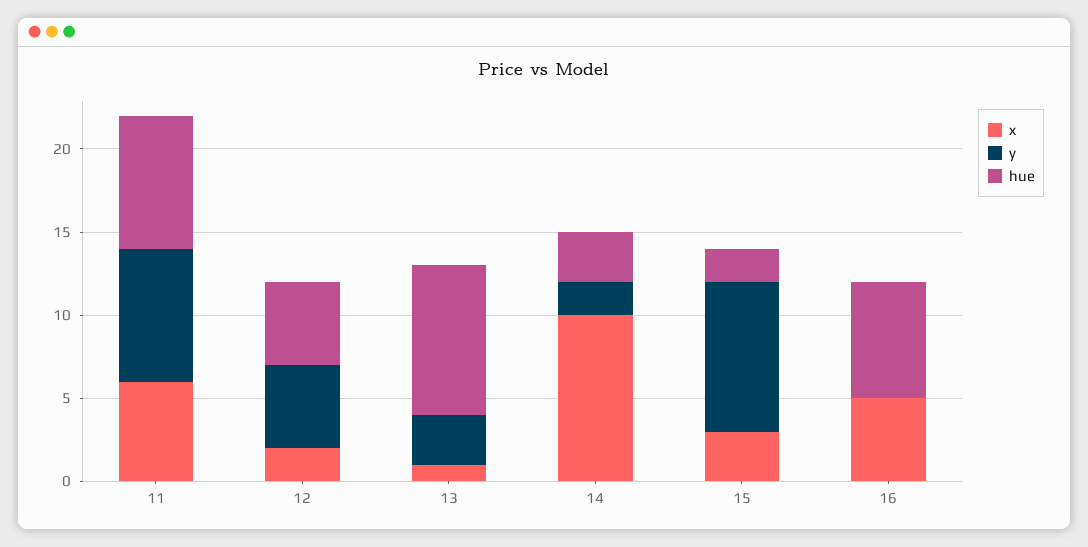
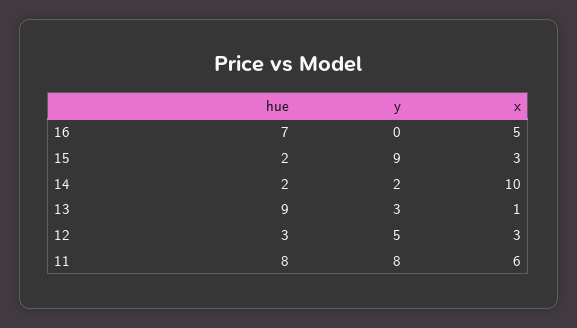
  {
    "x": {
      "11": 6,
-     "12": 2,
+     "12": 3,
      "13": 1,
      "14": 10,
      "15": 3,
      "16": 5
    },
    "y": {
      "11": 8,
      "12": 5,
      "13": 3,
      "14": 2,
      "15": 9,
      "16": 0
    },
    "hue": {
      "11": 8,
-     "12": 5,
+     "12": 3,
      "13": 9,
-     "14": 3,
+     "14": 2,
      "15": 2,
      "16": 7
    }
  }

